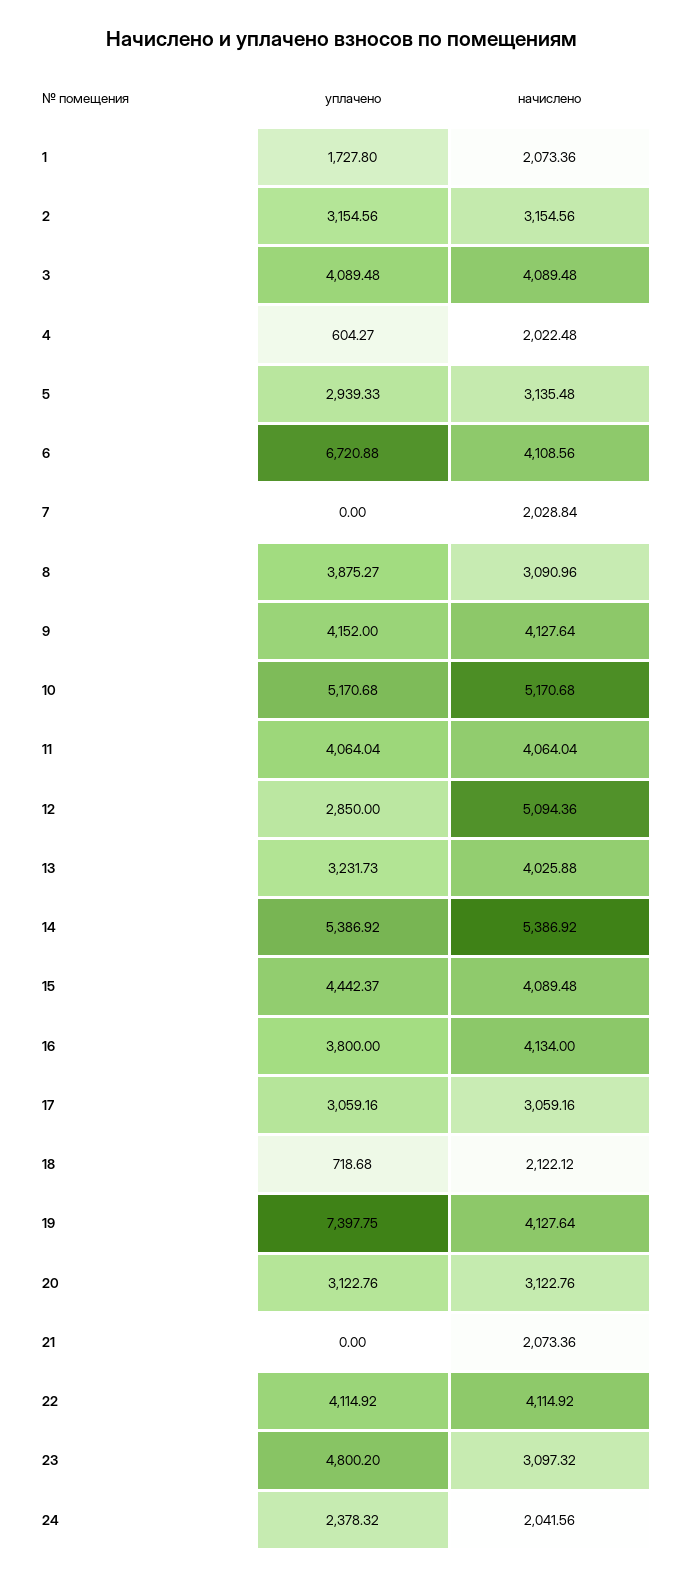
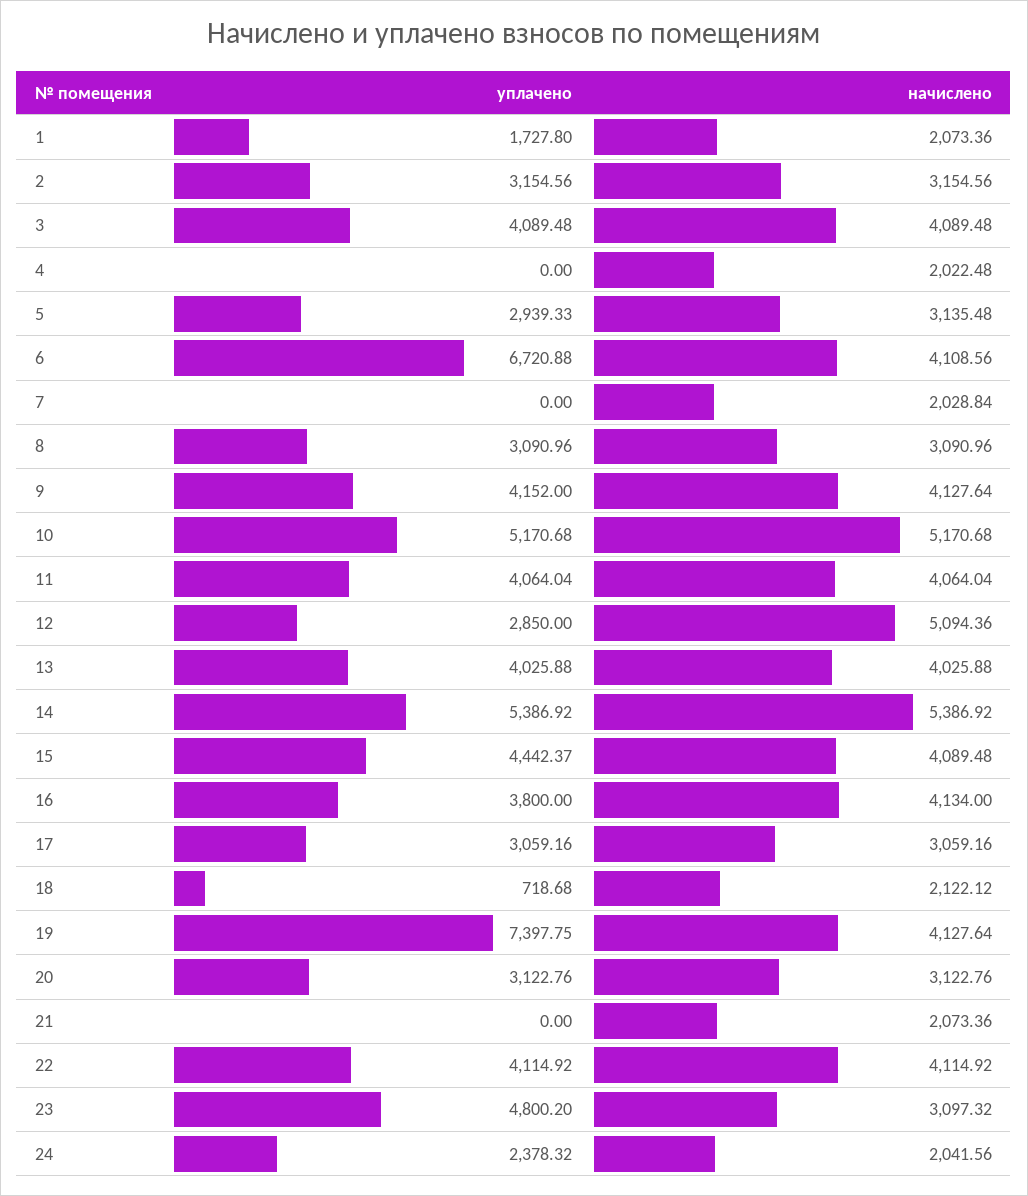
  {
    "уплачено": {
      "1": 1727.8,
      "2": 3154.56,
      "3": 4089.48,
-     "4": 604.27,
+     "4": 0,
      "5": 2939.33,
      "6": 6720.88,
      "7": 0,
-     "8": 3875.27,
+     "8": 3090.96,
      "9": 4152,
      "10": 5170.68,
      "11": 4064.04,
      "12": 2850,
-     "13": 3231.73,
+     "13": 4025.88,
      "14": 5386.92,
      "15": 4442.37,
      "16": 3800,
      "17": 3059.16,
      "18": 718.68,
      "19": 7397.75,
      "20": 3122.76,
      "21": 0,
      "22": 4114.92,
      "23": 4800.2,
      "24": 2378.32
    },
    "начислено": {
      "1": 2073.36,
      "2": 3154.56,
      "3": 4089.48,
      "4": 2022.48,
      "5": 3135.48,
      "6": 4108.56,
      "7": 2028.84,
      "8": 3090.96,
      "9": 4127.64,
      "10": 5170.68,
      "11": 4064.04,
      "12": 5094.36,
      "13": 4025.88,
      "14": 5386.92,
      "15": 4089.48,
      "16": 4134,
      "17": 3059.16,
      "18": 2122.12,
      "19": 4127.64,
      "20": 3122.76,
      "21": 2073.36,
      "22": 4114.92,
      "23": 3097.32,
      "24": 2041.56
    }
  }

